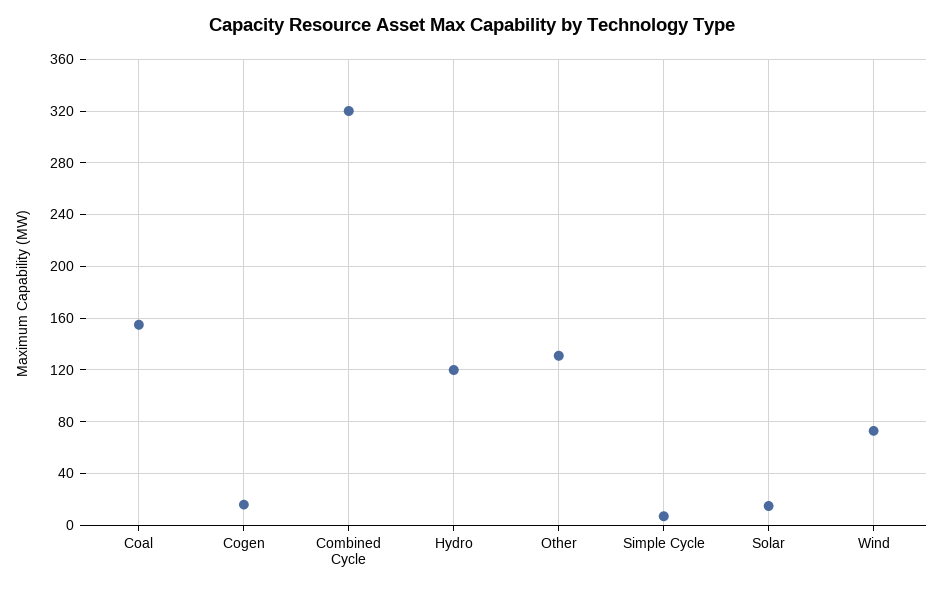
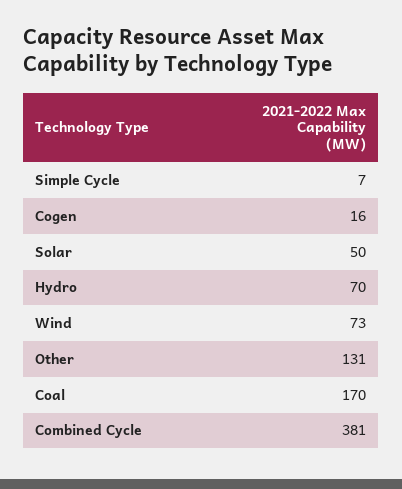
  {
-   "Coal": 155,
+   "Coal": 170,
    "Cogen": 16,
-   "Combined Cycle": 320,
+   "Combined Cycle": 381,
-   "Hydro": 120,
+   "Hydro": 70,
    "Other": 131,
    "Simple Cycle": 7,
-   "Solar": 15,
+   "Solar": 50,
    "Wind": 73
  }

